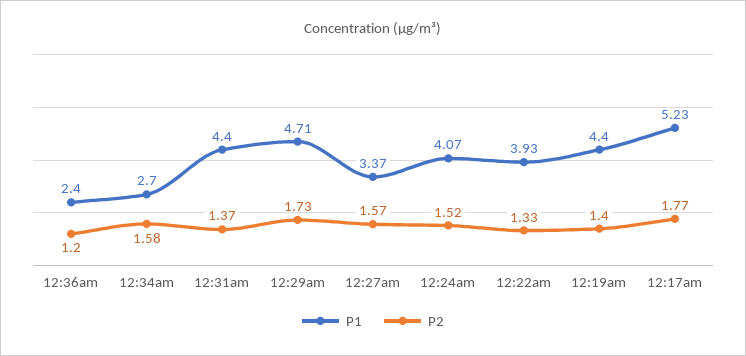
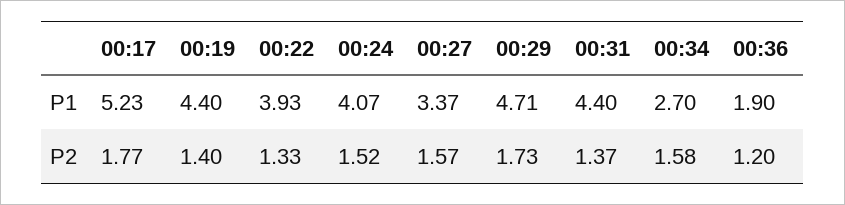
  {
    "P1": {
-     "12:36am": 2.4,
+     "12:36am": 1.9,
      "12:34am": 2.7,
      "12:31am": 4.4,
      "12:29am": 4.71,
      "12:27am": 3.37,
      "12:24am": 4.07,
      "12:22am": 3.93,
      "12:19am": 4.4,
      "12:17am": 5.23
    },
    "P2": {
      "12:36am": 1.2,
      "12:34am": 1.58,
      "12:31am": 1.37,
      "12:29am": 1.73,
      "12:27am": 1.57,
      "12:24am": 1.52,
      "12:22am": 1.33,
      "12:19am": 1.4,
      "12:17am": 1.77
    }
  }

